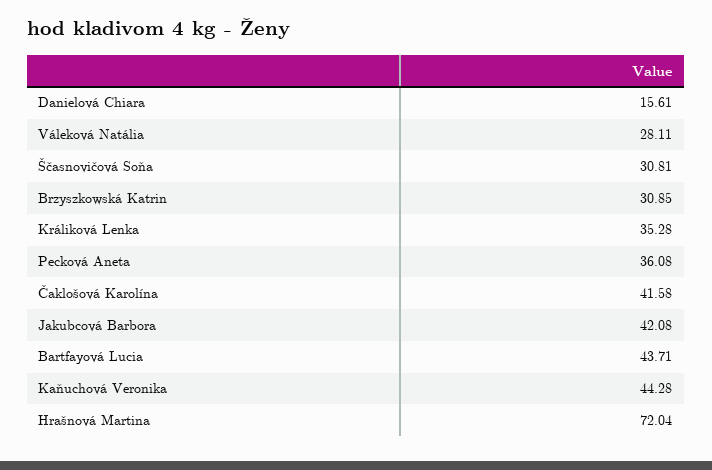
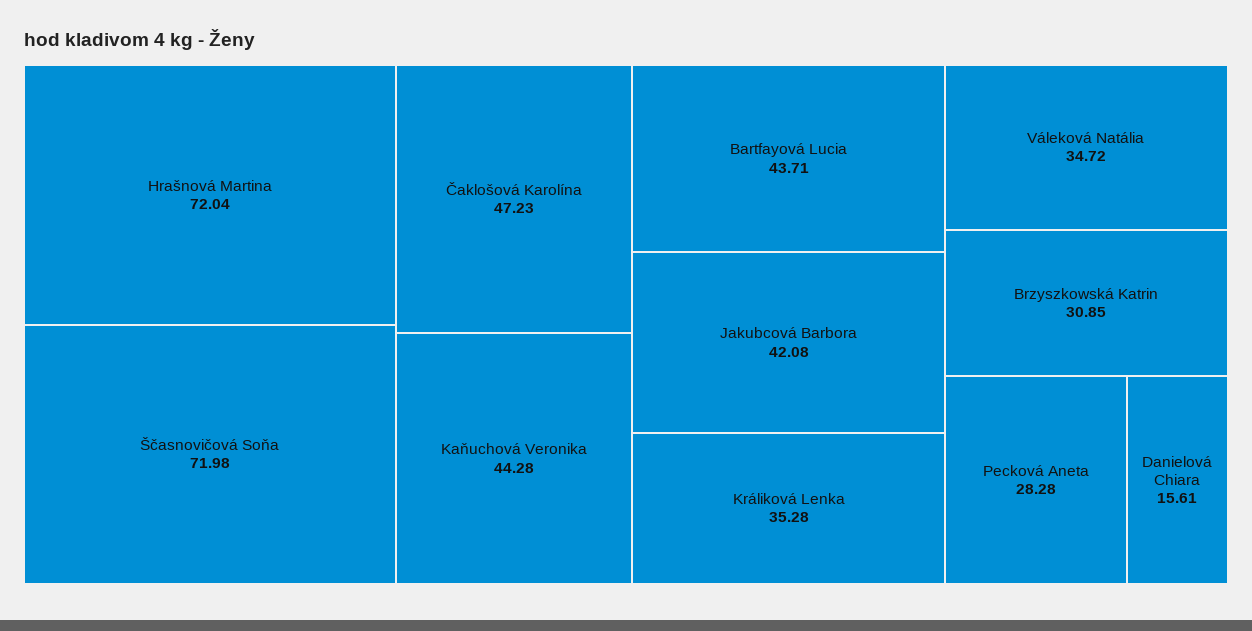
  {
    "Danielová Chiara": 15.61,
-   "Váleková Natália": 28.11,
+   "Váleková Natália": 34.72,
-   "Ščasnovičová Soňa": 30.81,
+   "Ščasnovičová Soňa": 71.98,
    "Brzyszkowská Katrin": 30.85,
    "Králiková Lenka": 35.28,
-   "Pecková Aneta": 36.08,
+   "Pecková Aneta": 28.28,
-   "Čaklošová Karolína": 41.58,
+   "Čaklošová Karolína": 47.23,
    "Jakubcová Barbora": 42.08,
    "Bartfayová Lucia": 43.71,
    "Kaňuchová Veronika": 44.28,
    "Hrašnová Martina": 72.04
  }

